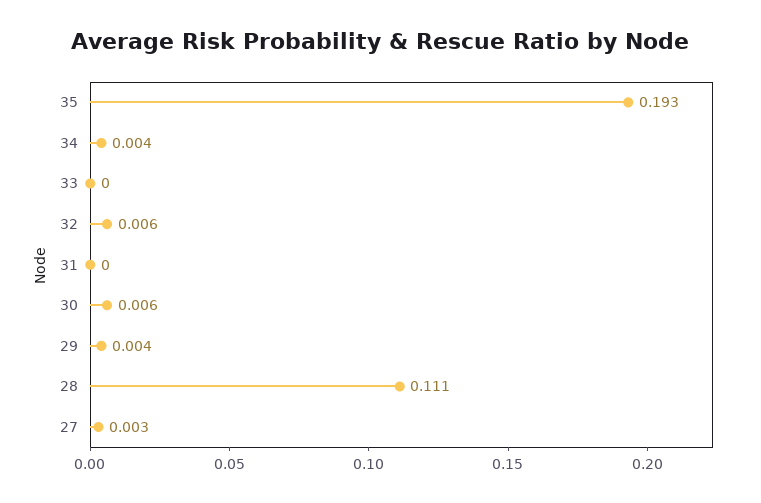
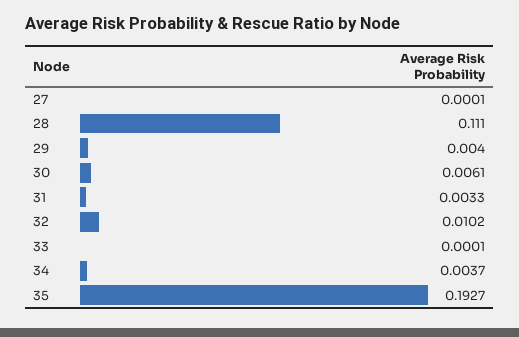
  {
    "35": 0.1927,
    "34": 0.0037,
    "33": 0.0001,
-   "32": 0.006,
+   "32": 0.0102,
-   "31": 0,
+   "31": 0.0033,
    "30": 0.0061,
    "29": 0.004,
    "28": 0.111,
-   "27": 0.003
+   "27": 0.0001
  }

